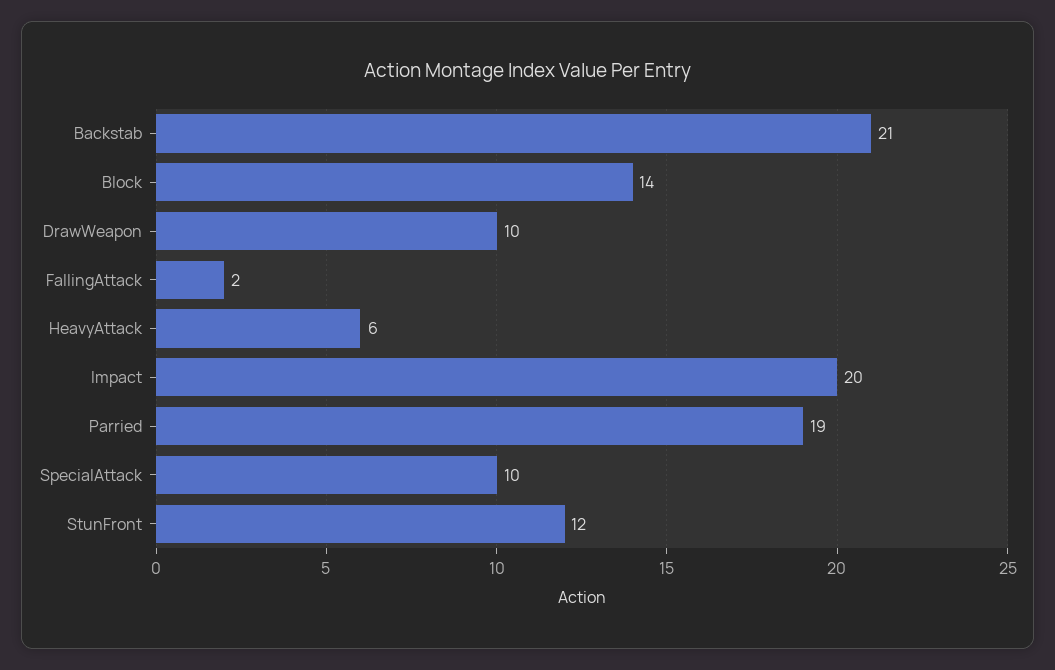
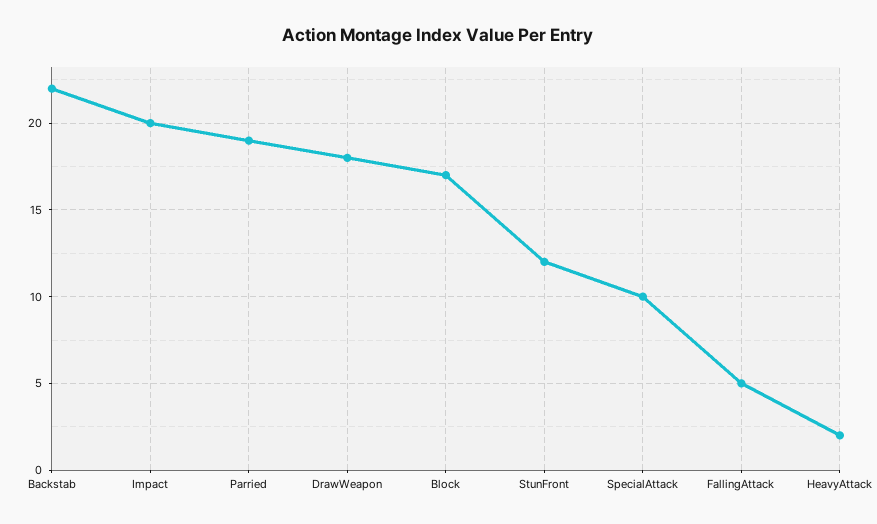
  {
-   "Backstab": 21,
+   "Backstab": 22,
-   "Block": 14,
+   "Block": 17,
-   "DrawWeapon": 10,
+   "DrawWeapon": 18,
-   "FallingAttack": 2,
+   "FallingAttack": 5,
-   "HeavyAttack": 6,
+   "HeavyAttack": 2,
    "Impact": 20,
    "Parried": 19,
    "SpecialAttack": 10,
    "StunFront": 12
  }

